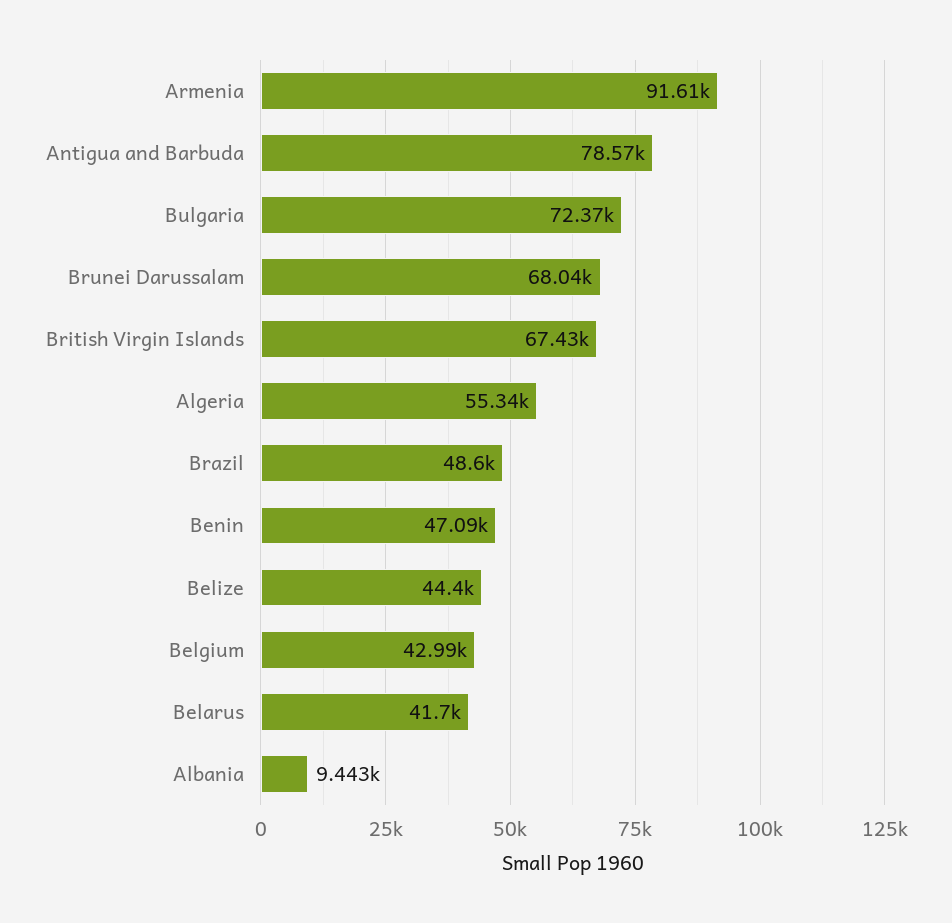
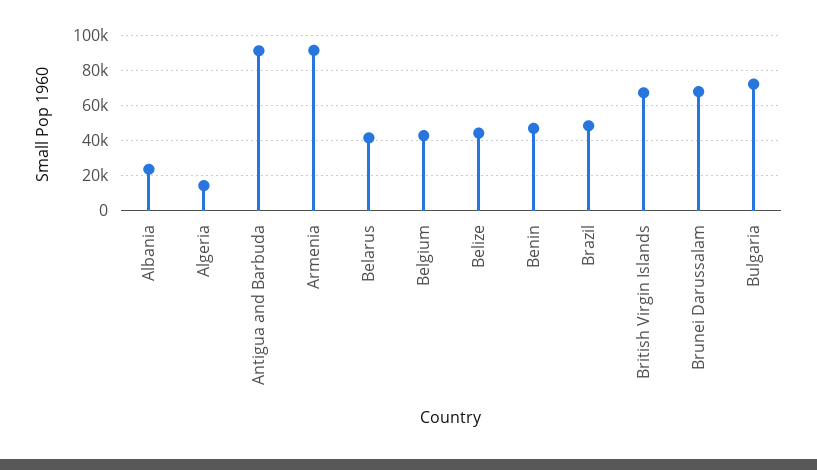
  {
    "Armenia": 91610,
-   "Antigua and Barbuda": 78570,
+   "Antigua and Barbuda": 90000,
    "Bulgaria": 72370,
    "Brunei Darussalam": 68040,
    "British Virgin Islands": 67430,
-   "Algeria": 55340,
+   "Algeria": 15000,
    "Brazil": 48600,
    "Benin": 47090,
    "Belize": 44400,
    "Belgium": 42990,
    "Belarus": 41700,
-   "Albania": 9443
+   "Albania": 25000
  }

